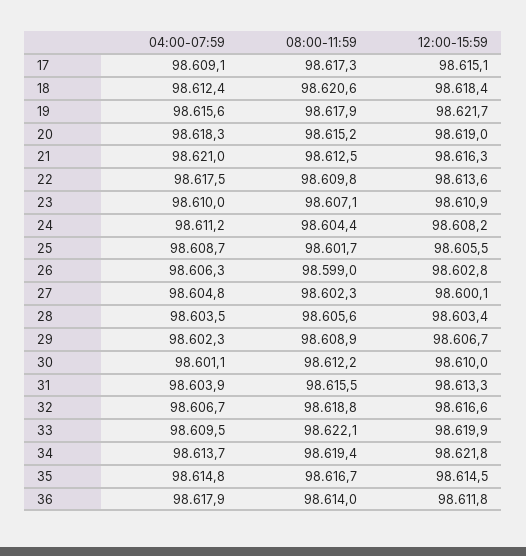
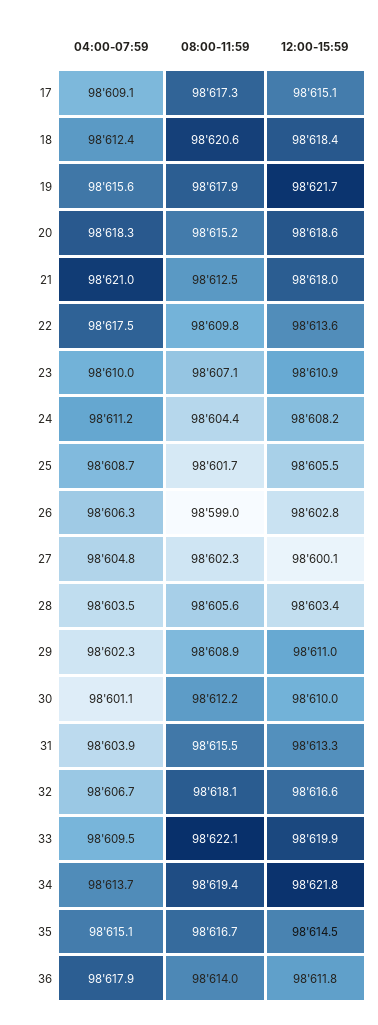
  {
    "04:00-07:59": {
      "17": 98609.1,
      "18": 98612.4,
      "19": 98615.6,
      "20": 98618.3,
      "21": 98621,
      "22": 98617.5,
      "23": 98610,
      "24": 98611.2,
      "25": 98608.7,
      "26": 98606.3,
      "27": 98604.8,
      "28": 98603.5,
      "29": 98602.3,
      "30": 98601.1,
      "31": 98603.9,
      "32": 98606.7,
      "33": 98609.5,
      "34": 98613.7,
-     "35": 98614.8,
+     "35": 98615.1,
      "36": 98617.9
    },
    "08:00-11:59": {
      "17": 98617.3,
      "18": 98620.6,
      "19": 98617.9,
      "20": 98615.2,
      "21": 98612.5,
      "22": 98609.8,
      "23": 98607.1,
      "24": 98604.4,
      "25": 98601.7,
      "26": 98599,
      "27": 98602.3,
      "28": 98605.6,
      "29": 98608.9,
      "30": 98612.2,
      "31": 98615.5,
-     "32": 98618.8,
+     "32": 98618.1,
      "33": 98622.1,
      "34": 98619.4,
      "35": 98616.7,
      "36": 98614
    },
    "12:00-15:59": {
      "17": 98615.1,
      "18": 98618.4,
      "19": 98621.7,
-     "20": 98619,
+     "20": 98618.6,
-     "21": 98616.3,
+     "21": 98618,
      "22": 98613.6,
      "23": 98610.9,
      "24": 98608.2,
      "25": 98605.5,
      "26": 98602.8,
      "27": 98600.1,
      "28": 98603.4,
-     "29": 98606.7,
+     "29": 98611,
      "30": 98610,
      "31": 98613.3,
      "32": 98616.6,
      "33": 98619.9,
      "34": 98621.8,
      "35": 98614.5,
      "36": 98611.8
    }
  }

